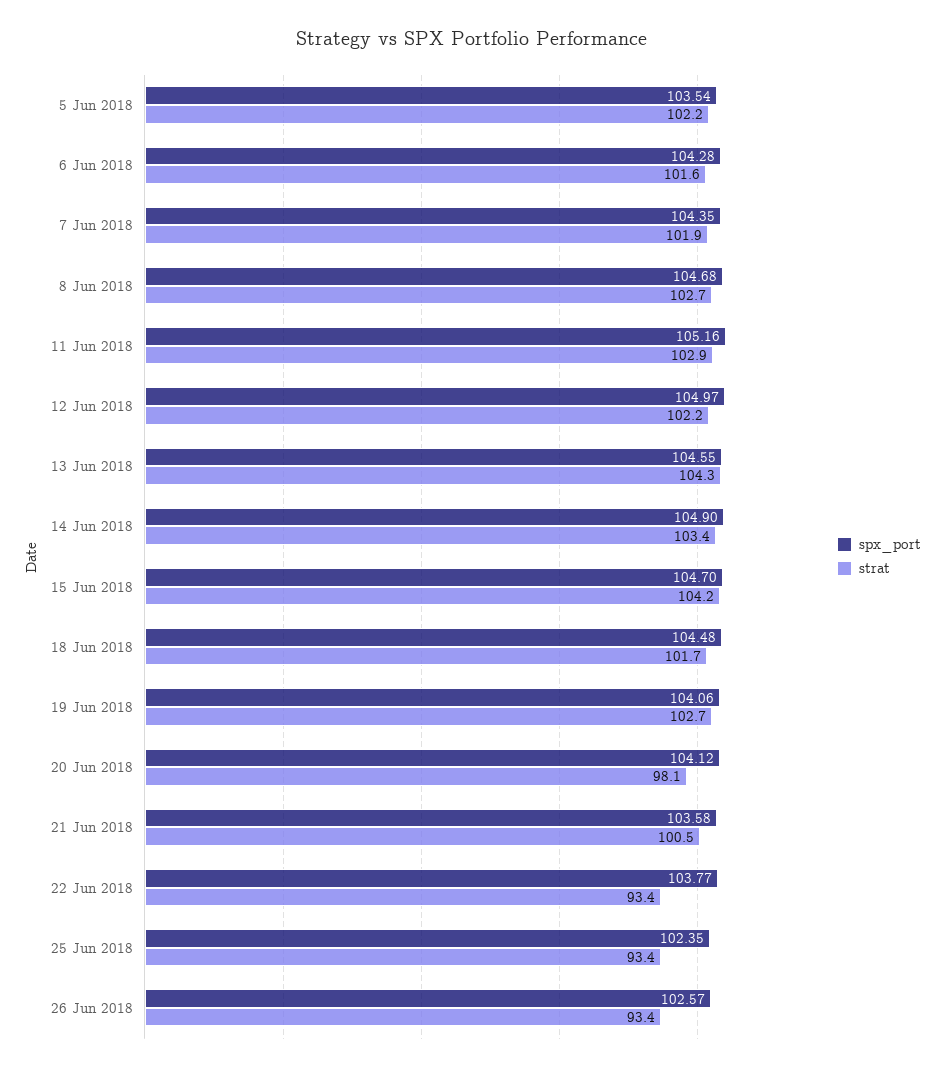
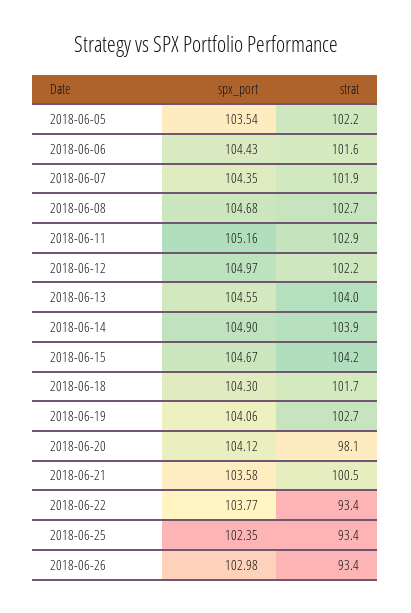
  {
    "spx_port": {
      "5 Jun 2018": 103.54,
-     "6 Jun 2018": 104.28,
+     "6 Jun 2018": 104.43,
      "7 Jun 2018": 104.35,
      "8 Jun 2018": 104.68,
      "11 Jun 2018": 105.16,
      "12 Jun 2018": 104.97,
      "13 Jun 2018": 104.55,
      "14 Jun 2018": 104.9,
-     "15 Jun 2018": 104.7,
+     "15 Jun 2018": 104.67,
-     "18 Jun 2018": 104.48,
+     "18 Jun 2018": 104.3,
      "19 Jun 2018": 104.06,
      "20 Jun 2018": 104.12,
      "21 Jun 2018": 103.58,
      "22 Jun 2018": 103.77,
      "25 Jun 2018": 102.35,
-     "26 Jun 2018": 102.57
+     "26 Jun 2018": 102.98
    },
    "strat": {
      "5 Jun 2018": 102.2,
      "6 Jun 2018": 101.6,
      "7 Jun 2018": 101.9,
      "8 Jun 2018": 102.7,
      "11 Jun 2018": 102.9,
      "12 Jun 2018": 102.2,
-     "13 Jun 2018": 104.3,
+     "13 Jun 2018": 104,
-     "14 Jun 2018": 103.4,
+     "14 Jun 2018": 103.9,
      "15 Jun 2018": 104.2,
      "18 Jun 2018": 101.7,
      "19 Jun 2018": 102.7,
      "20 Jun 2018": 98.1,
      "21 Jun 2018": 100.5,
      "22 Jun 2018": 93.4,
      "25 Jun 2018": 93.4,
      "26 Jun 2018": 93.4
    }
  }

